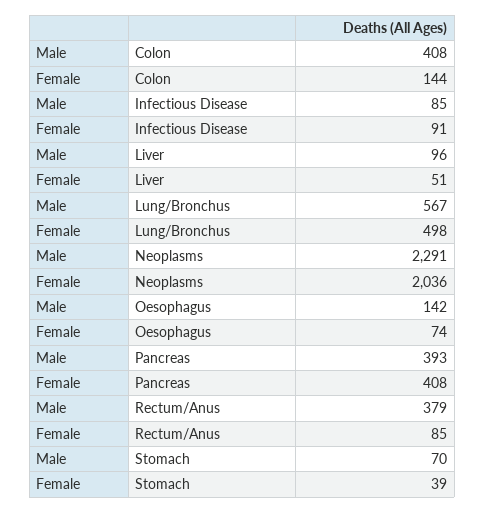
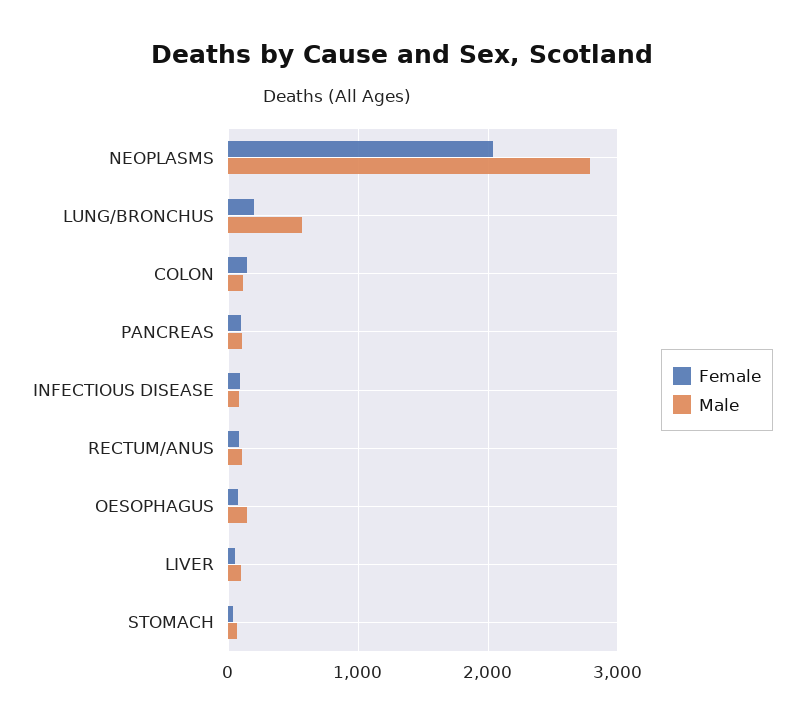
  {
    "Male": {
-     "Colon": 408,
+     "Colon": 100,
      "Infectious Disease": 85,
      "Liver": 96,
      "Lung/Bronchus": 567,
-     "Neoplasms": 2291,
+     "Neoplasms": 2800,
      "Oesophagus": 142,
-     "Pancreas": 393,
+     "Pancreas": 100,
-     "Rectum/Anus": 379,
+     "Rectum/Anus": 100,
      "Stomach": 70
    },
    "Female": {
      "Colon": 144,
      "Infectious Disease": 91,
      "Liver": 51,
-     "Lung/Bronchus": 498,
+     "Lung/Bronchus": 200,
      "Neoplasms": 2036,
      "Oesophagus": 74,
-     "Pancreas": 408,
+     "Pancreas": 100,
      "Rectum/Anus": 85,
      "Stomach": 39
    }
  }

